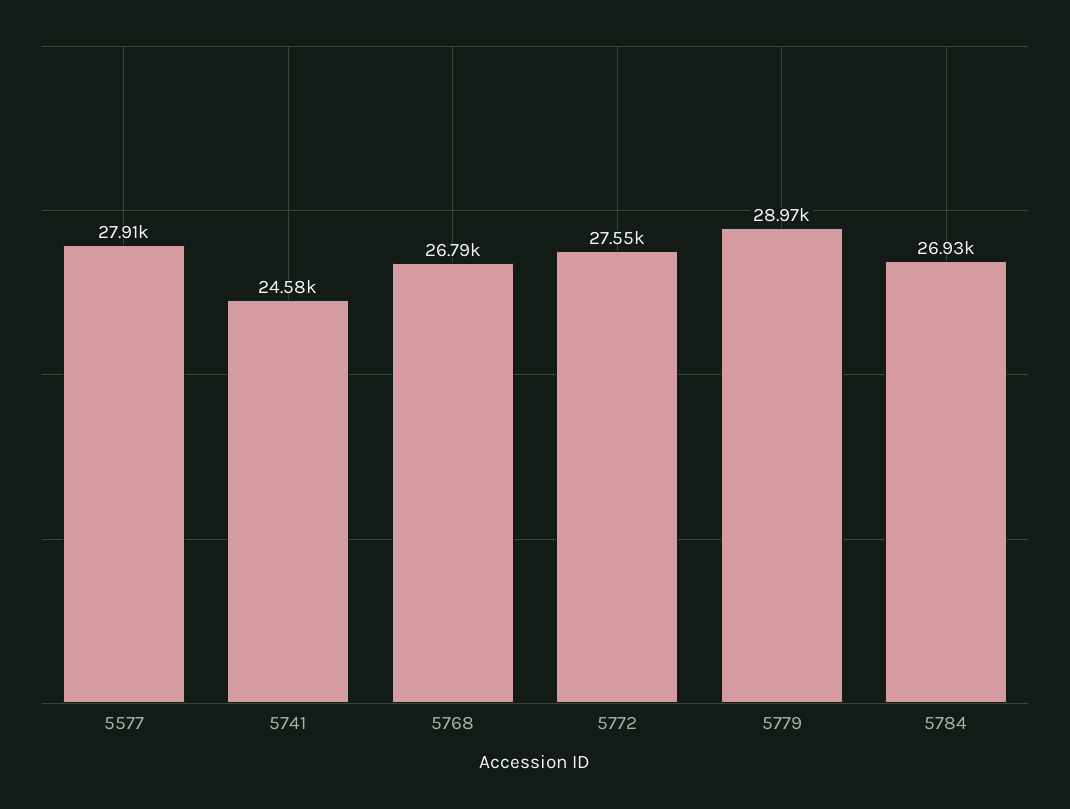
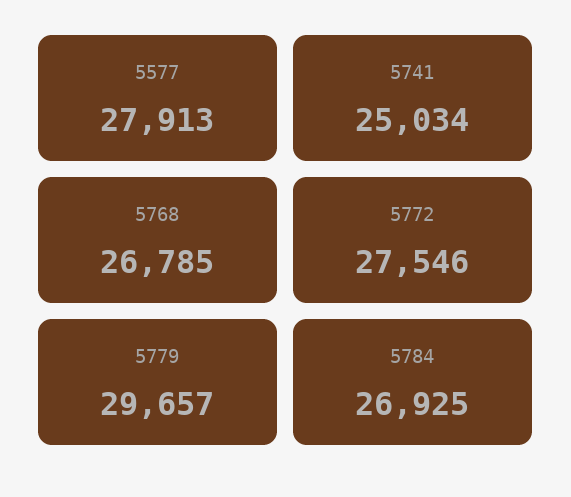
  {
    "5577": 27913,
-   "5741": 24580,
+   "5741": 25034,
    "5768": 26785,
    "5772": 27546,
-   "5779": 28970,
+   "5779": 29657,
    "5784": 26925
  }

